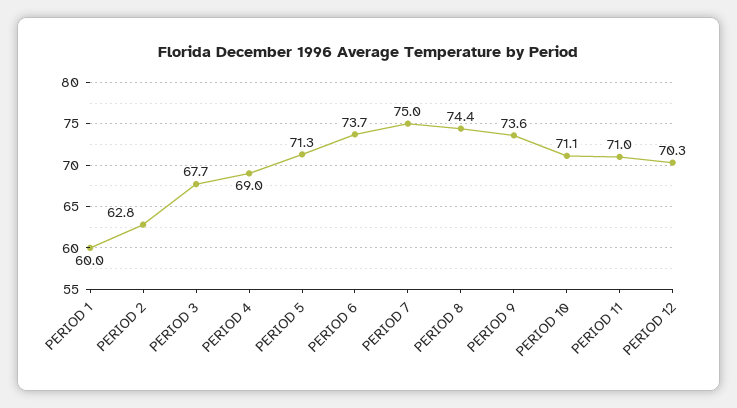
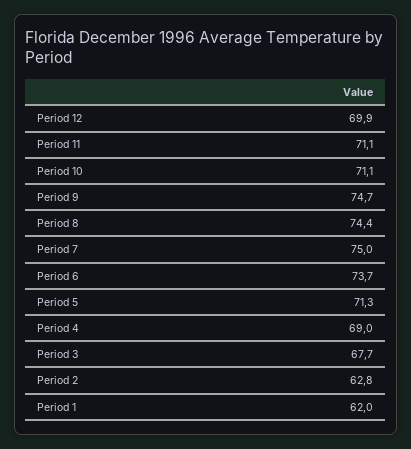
  {
-   "PERIOD 1": 60,
+   "PERIOD 1": 62,
    "PERIOD 2": 62.8,
    "PERIOD 3": 67.7,
    "PERIOD 4": 69,
    "PERIOD 5": 71.3,
    "PERIOD 6": 73.7,
    "PERIOD 7": 75,
    "PERIOD 8": 74.4,
-   "PERIOD 9": 73.6,
+   "PERIOD 9": 74.7,
    "PERIOD 10": 71.1,
-   "PERIOD 11": 71,
+   "PERIOD 11": 71.1,
-   "PERIOD 12": 70.3
+   "PERIOD 12": 69.9
  }

